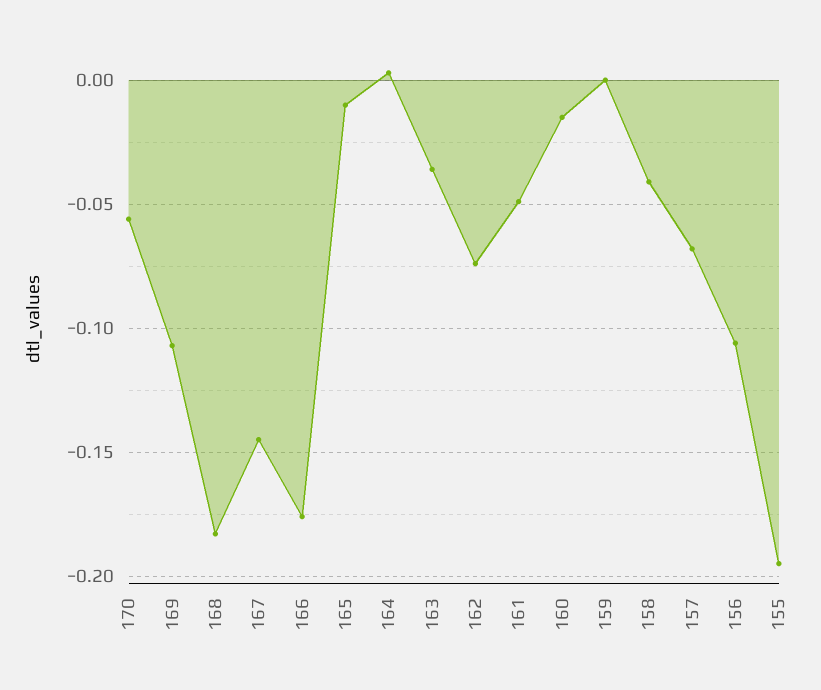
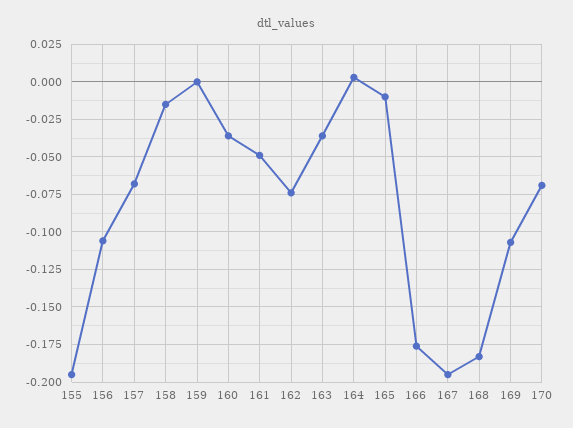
  {
-   "170": -0.055,
+   "170": -0.07,
    "169": -0.105,
    "168": -0.185,
-   "167": -0.145,
+   "167": -0.195,
    "166": -0.175,
    "165": -0.01,
    "164": 0.005,
    "163": -0.035,
    "162": -0.075,
    "161": -0.05,
-   "160": -0.015,
+   "160": -0.035,
    "159": 0,
-   "158": -0.04,
+   "158": -0.015,
    "157": -0.07,
    "156": -0.105,
    "155": -0.195
  }

